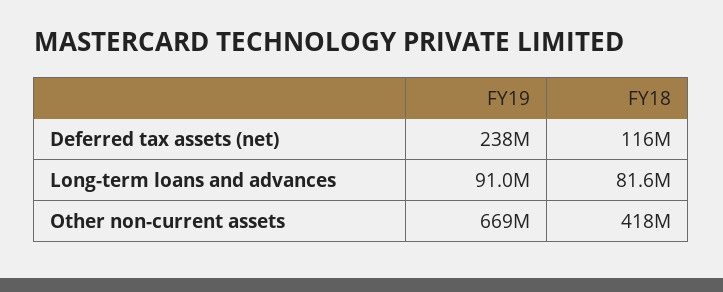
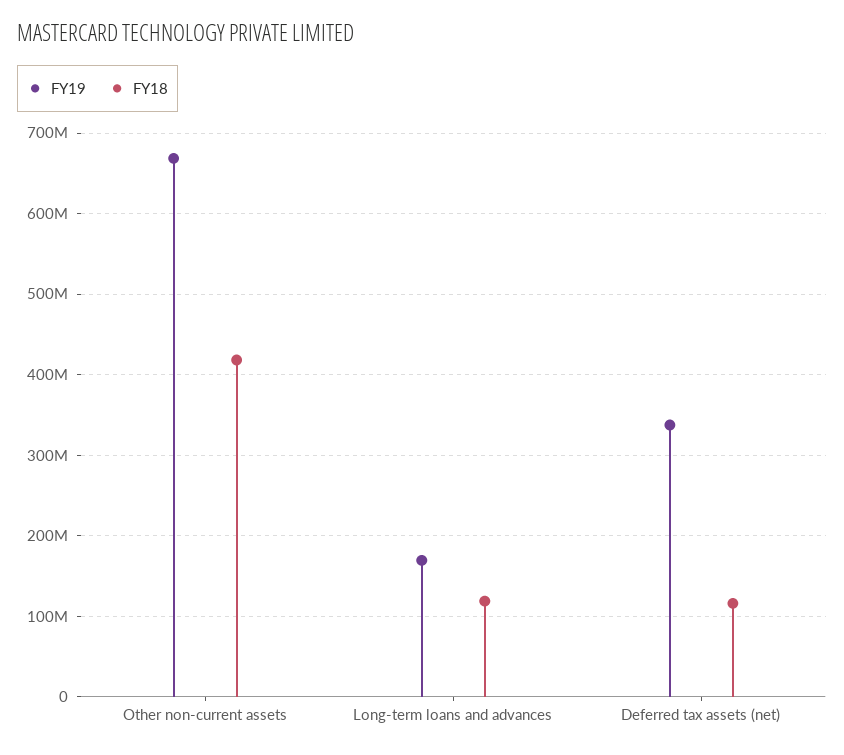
  {
    "FY19": {
-     "Deferred tax assets (net)": 238000000,
+     "Deferred tax assets (net)": 340000000,
-     "Long-term loans and advances": 91000000,
+     "Long-term loans and advances": 170000000,
      "Other non-current assets": 669000000
    },
    "FY18": {
      "Deferred tax assets (net)": 116000000,
-     "Long-term loans and advances": 81600000,
+     "Long-term loans and advances": 120000000,
      "Other non-current assets": 418000000
    }
  }

